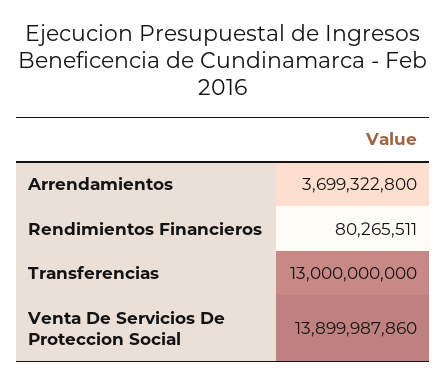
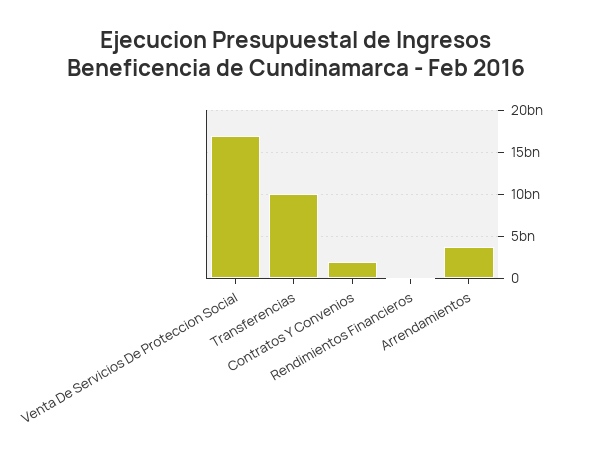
  {
    "Arrendamientos": 3699322800,
    "Rendimientos Financieros": 80265511,
-   "Transferencias": 13000000000,
+   "Transferencias": 10000000000,
-   "Venta De Servicios De Proteccion Social": 13899987860
+   "Venta De Servicios De Proteccion Social": 17000000000,
+   "Contratos Y Convenios": 2000000000
  }

